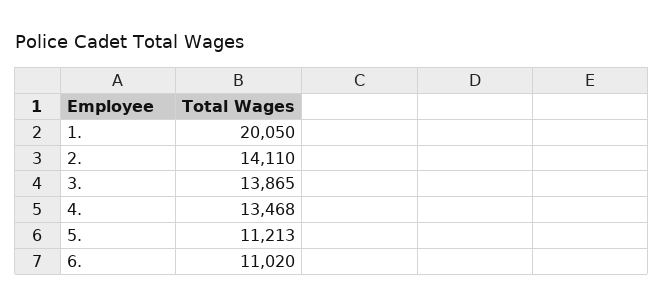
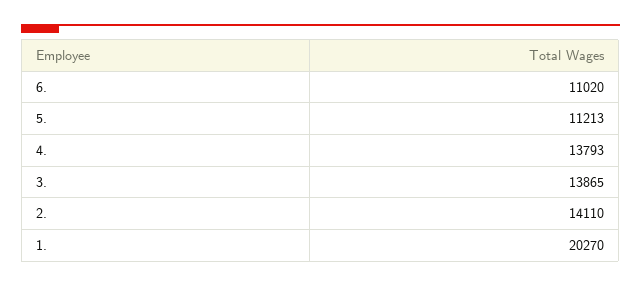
  {
-   "1.": 20050,
+   "1.": 20270,
    "2.": 14110,
    "3.": 13865,
-   "4.": 13468,
+   "4.": 13793,
    "5.": 11213,
    "6.": 11020
  }

